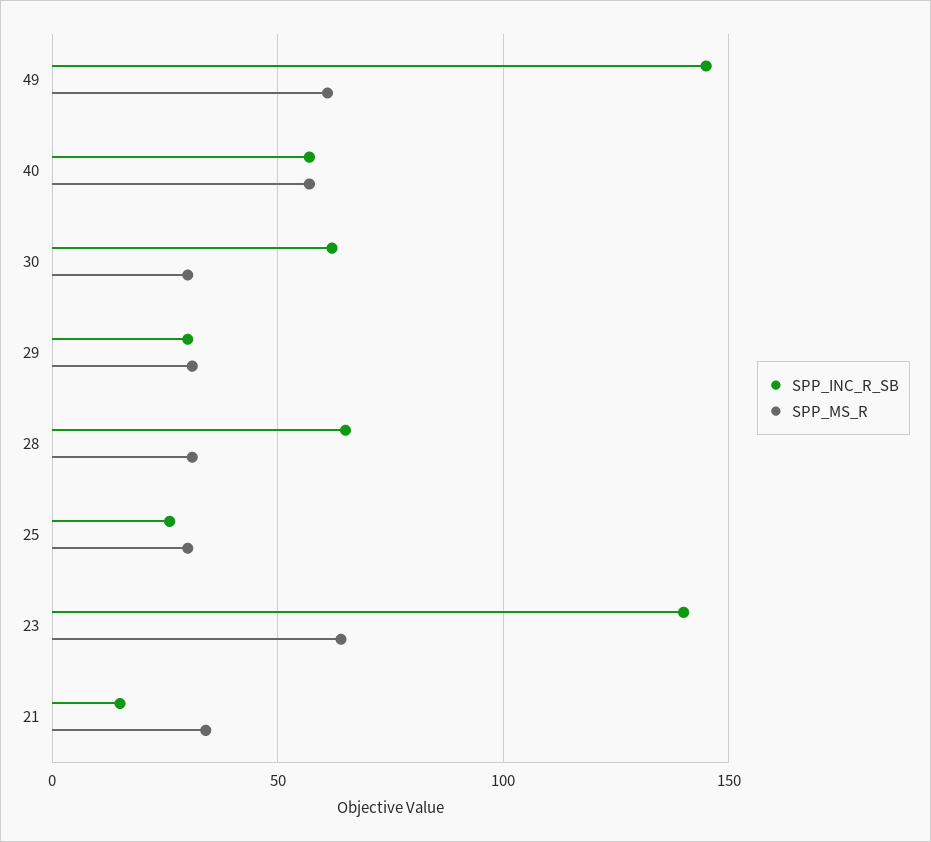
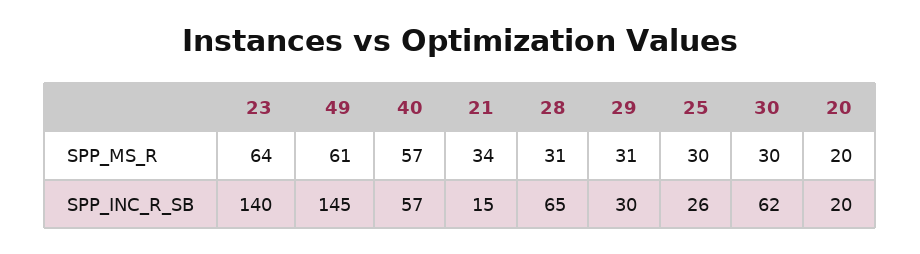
  {
    "SPP_INC_R_SB": {
      "49": 145,
      "40": 57,
      "30": 62,
      "29": 30,
      "28": 65,
      "25": 26,
      "23": 140,
-     "21": 15
+     "21": 15,
+     "20": 20
    },
    "SPP_MS_R": {
      "49": 61,
      "40": 57,
      "30": 30,
      "29": 31,
      "28": 31,
      "25": 30,
      "23": 64,
-     "21": 34
+     "21": 34,
+     "20": 20
    }
  }

